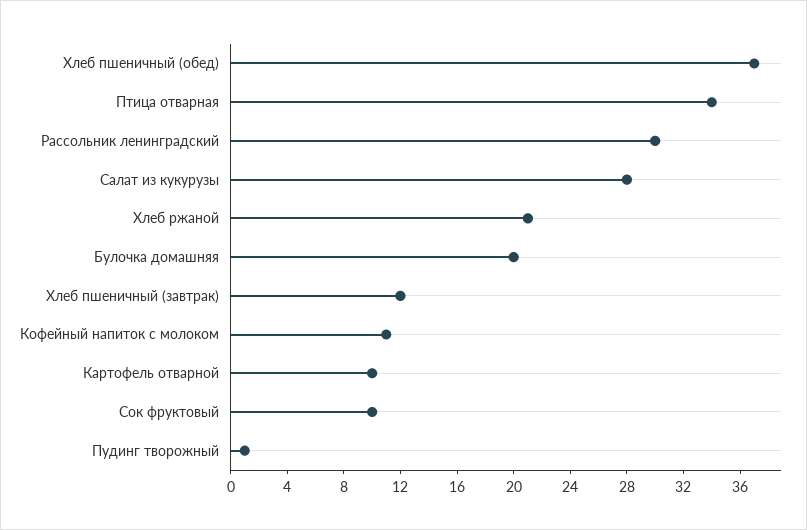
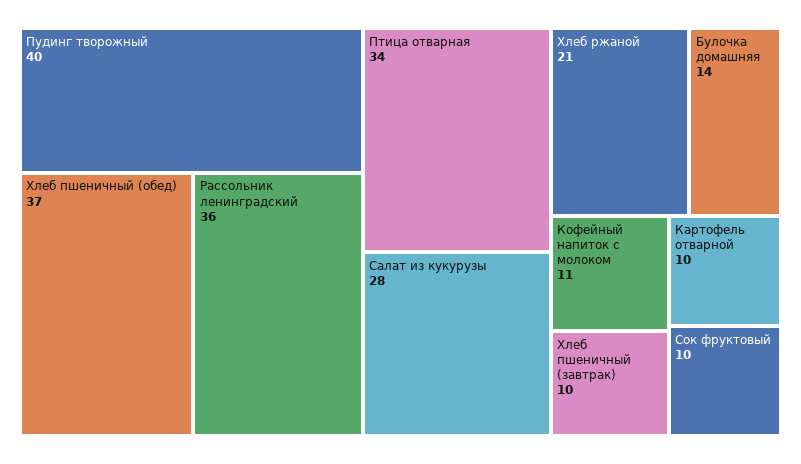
  {
    "Хлеб пшеничный (обед)": 37,
    "Птица отварная": 34,
-   "Рассольник ленинградский": 30,
+   "Рассольник ленинградский": 36,
    "Салат из кукурузы": 28,
    "Хлеб ржаной": 21,
-   "Булочка домашняя": 20,
+   "Булочка домашняя": 14,
-   "Хлеб пшеничный (завтрак)": 12,
+   "Хлеб пшеничный (завтрак)": 10,
    "Кофейный напиток с молоком": 11,
    "Картофель отварной": 10,
    "Сок фруктовый": 10,
-   "Пудинг творожный": 1
+   "Пудинг творожный": 40
  }

